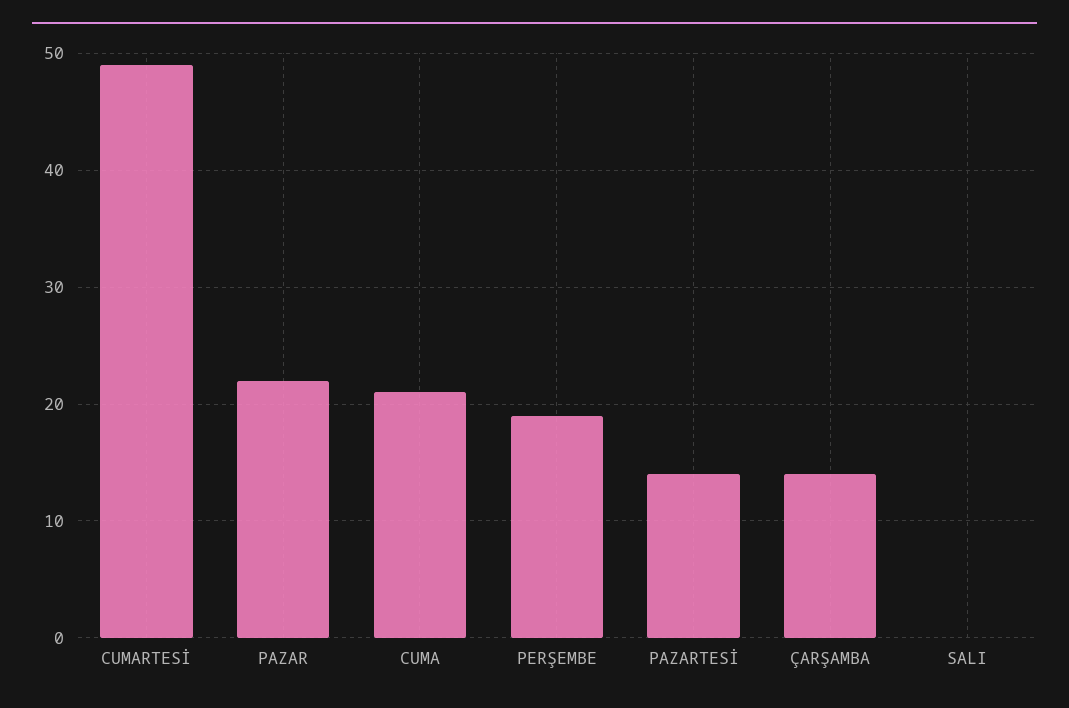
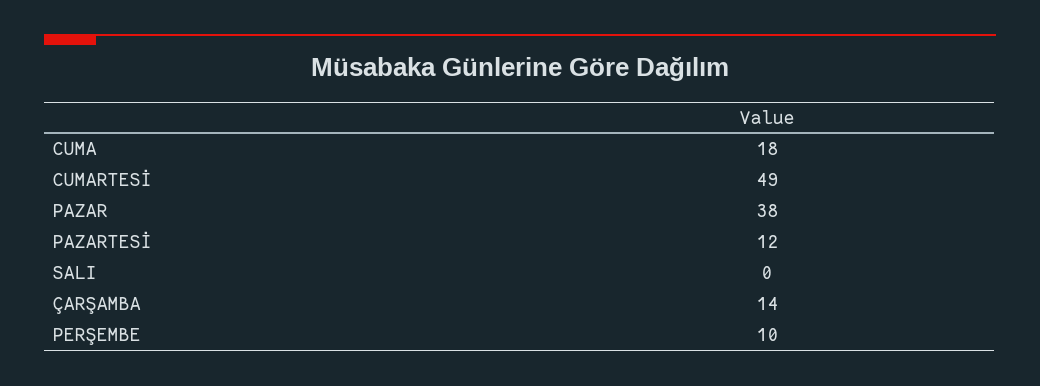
  {
    "CUMARTESİ": 49,
-   "PAZAR": 22,
+   "PAZAR": 38,
-   "CUMA": 21,
+   "CUMA": 18,
-   "PERŞEMBE": 19,
+   "PERŞEMBE": 10,
-   "PAZARTESİ": 14,
+   "PAZARTESİ": 12,
    "ÇARŞAMBA": 14,
    "SALI": 0
  }

